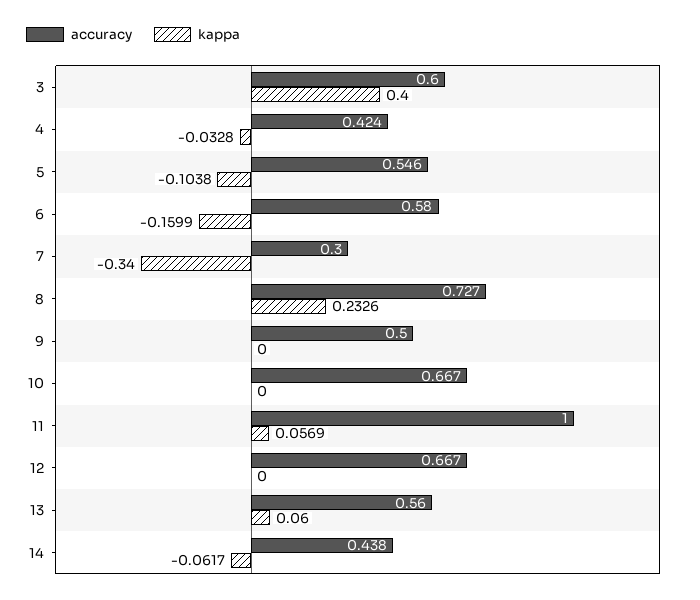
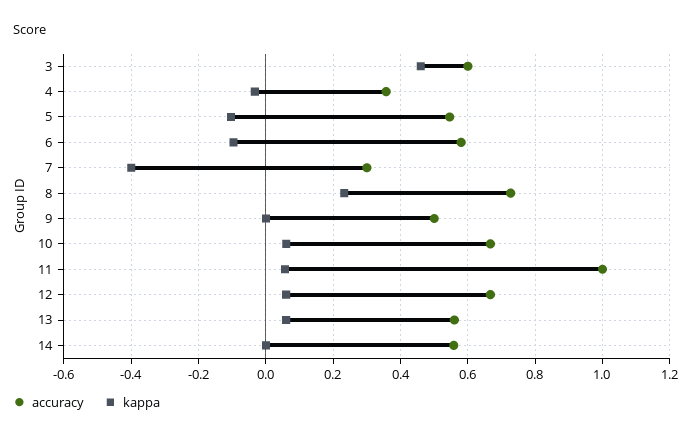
  {
    "accuracy": {
      "3": 0.6,
-     "4": 0.424,
+     "4": 0.36,
      "5": 0.546,
      "6": 0.58,
      "7": 0.3,
      "8": 0.727,
      "9": 0.5,
      "10": 0.667,
      "11": 1,
      "12": 0.667,
      "13": 0.56,
-     "14": 0.438
+     "14": 0.56
    },
    "kappa": {
-     "3": 0.4,
+     "3": 0.46,
      "4": -0.0328,
      "5": -0.1038,
-     "6": -0.1599,
+     "6": -0.1,
-     "7": -0.34,
+     "7": -0.4,
      "8": 0.2326,
      "9": 0,
-     "10": 0,
+     "10": 0.06,
      "11": 0.0569,
-     "12": 0,
+     "12": 0.06,
      "13": 0.06,
-     "14": -0.0617
+     "14": 0
    }
  }

